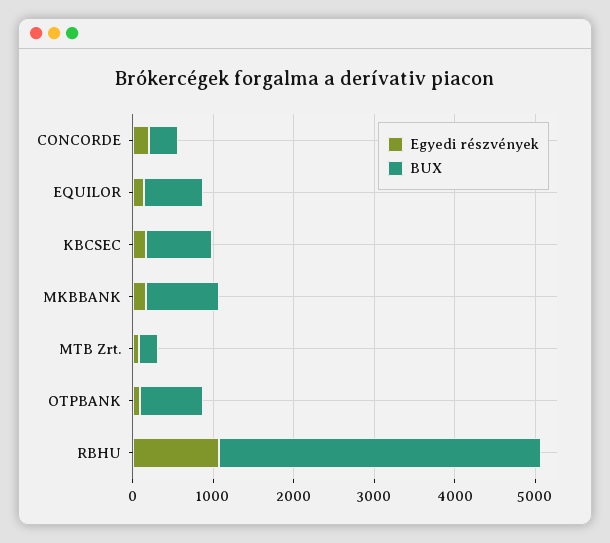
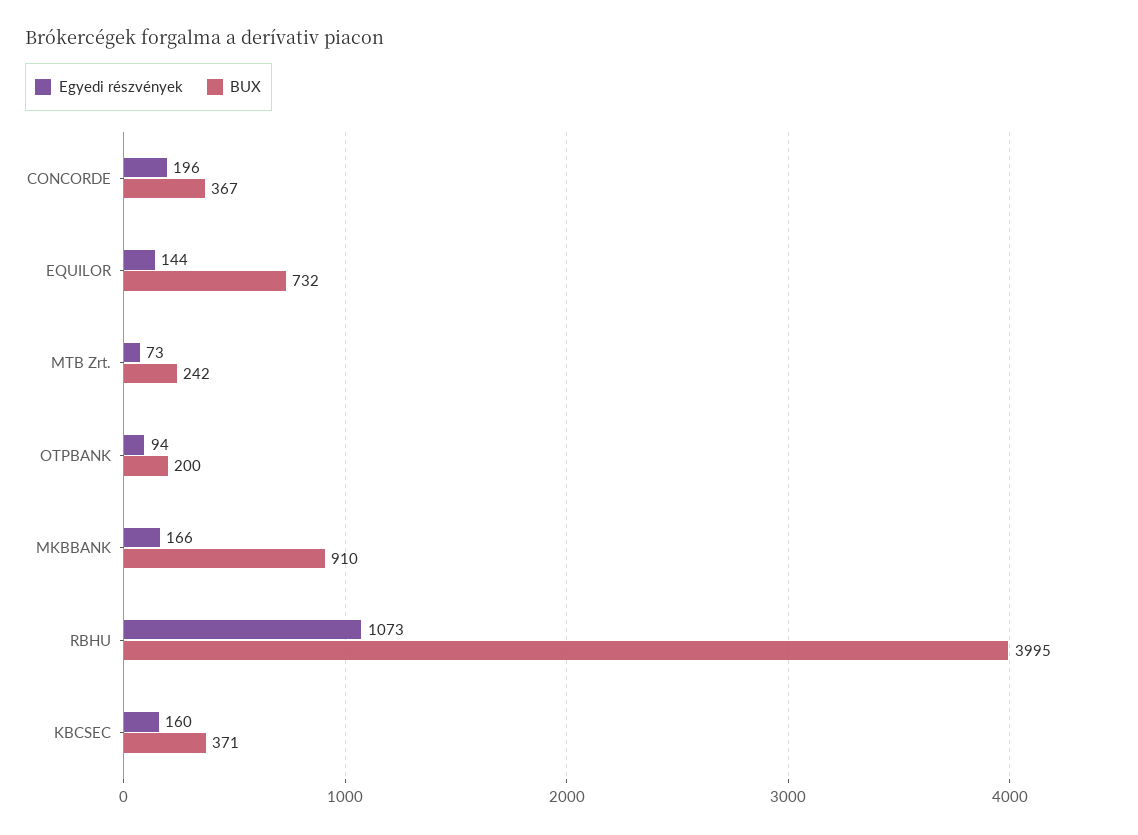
  {
    "Egyedi részvények": {
      "CONCORDE": 196,
      "EQUILOR": 144,
      "KBCSEC": 160,
      "MKBBANK": 166,
      "MTB Zrt.": 73,
      "OTPBANK": 94,
      "RBHU": 1073
    },
    "BUX": {
      "CONCORDE": 367,
      "EQUILOR": 732,
-     "KBCSEC": 800,
+     "KBCSEC": 371,
      "MKBBANK": 910,
      "MTB Zrt.": 242,
-     "OTPBANK": 800,
+     "OTPBANK": 200,
      "RBHU": 3995
    }
  }

